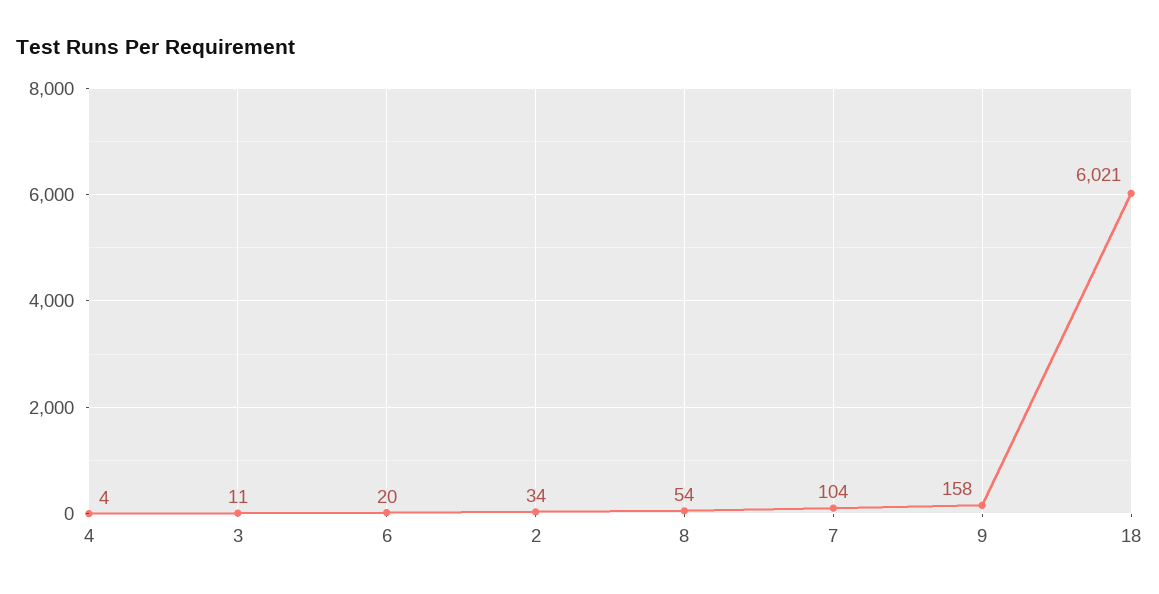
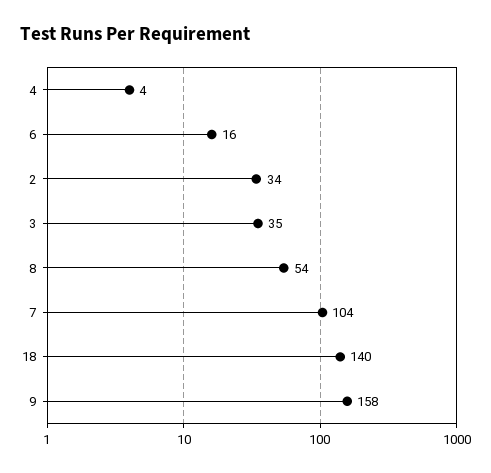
  {
    "4": 4,
-   "3": 11,
+   "3": 35,
-   "6": 20,
+   "6": 16,
    "2": 34,
    "8": 54,
    "7": 104,
    "9": 158,
-   "18": 6021
+   "18": 140
  }

